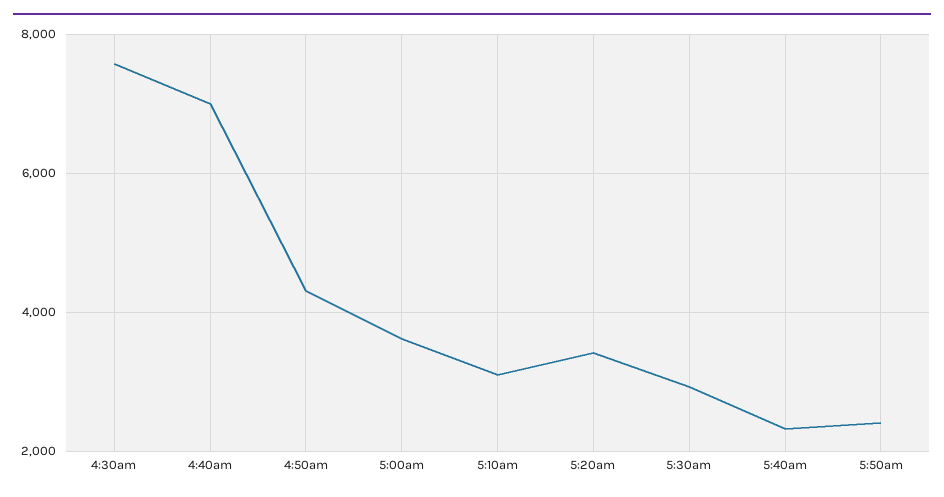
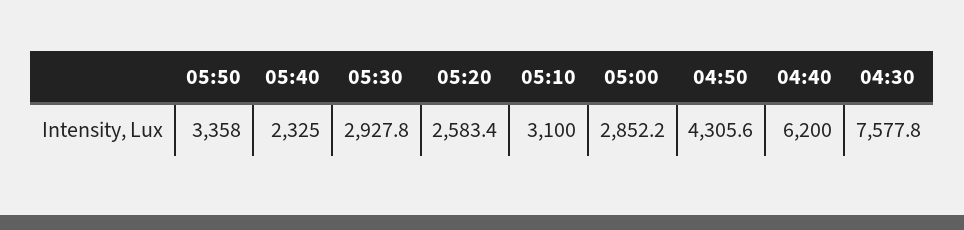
  {
    "4:30am": 7577.8,
-   "4:40am": 7000,
+   "4:40am": 6200,
    "4:50am": 4305.6,
-   "5:00am": 3600,
+   "5:00am": 2852.2,
    "5:10am": 3100,
-   "5:20am": 3400,
+   "5:20am": 2583.4,
    "5:30am": 2927.8,
    "5:40am": 2325,
-   "5:50am": 2400
+   "5:50am": 3358
  }

